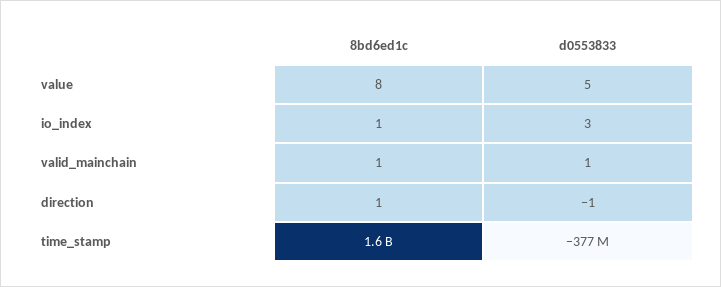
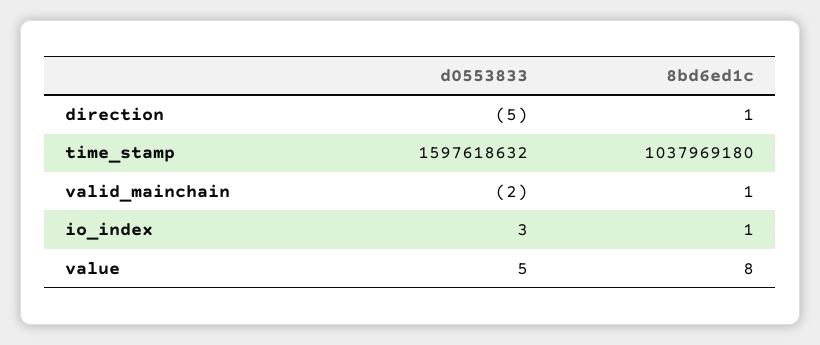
  {
    "8bd6ed1c": {
      "value": 8,
      "io_index": 1,
      "valid_mainchain": 1,
      "direction": 1,
-     "time_stamp": 1600000000
+     "time_stamp": 1037969180
    },
    "d0553833": {
      "value": 5,
      "io_index": 3,
-     "valid_mainchain": 1,
+     "valid_mainchain": -2,
-     "direction": -1,
+     "direction": -5,
-     "time_stamp": -377000000
+     "time_stamp": 1597618632
    }
  }

